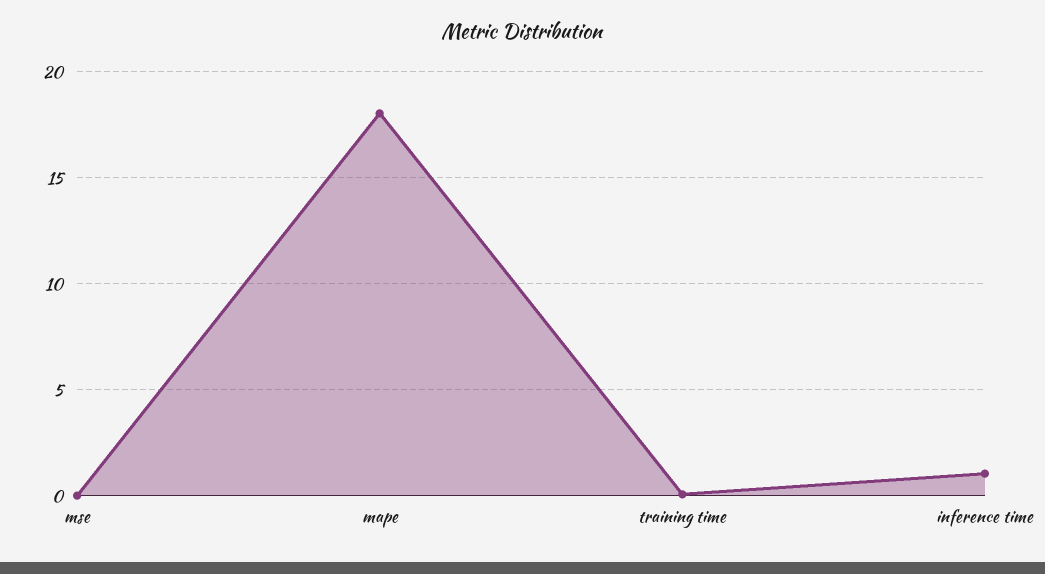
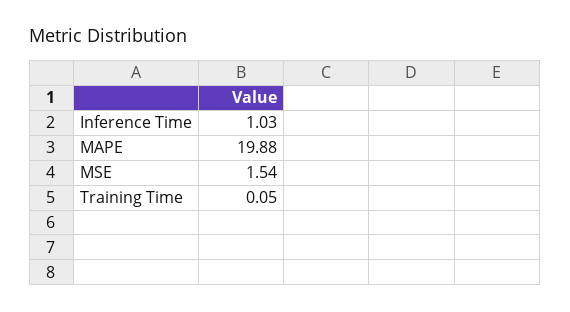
  {
-   "mse": 0,
+   "mse": 1.54,
-   "mape": 18,
+   "mape": 19.88,
    "training time": 0.05,
    "inference time": 1.03
  }

